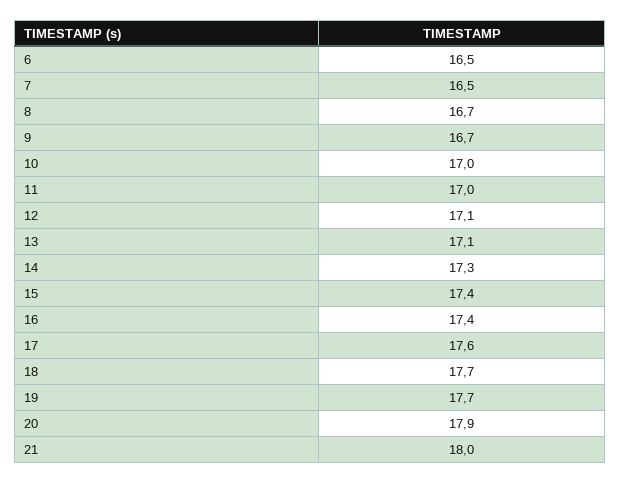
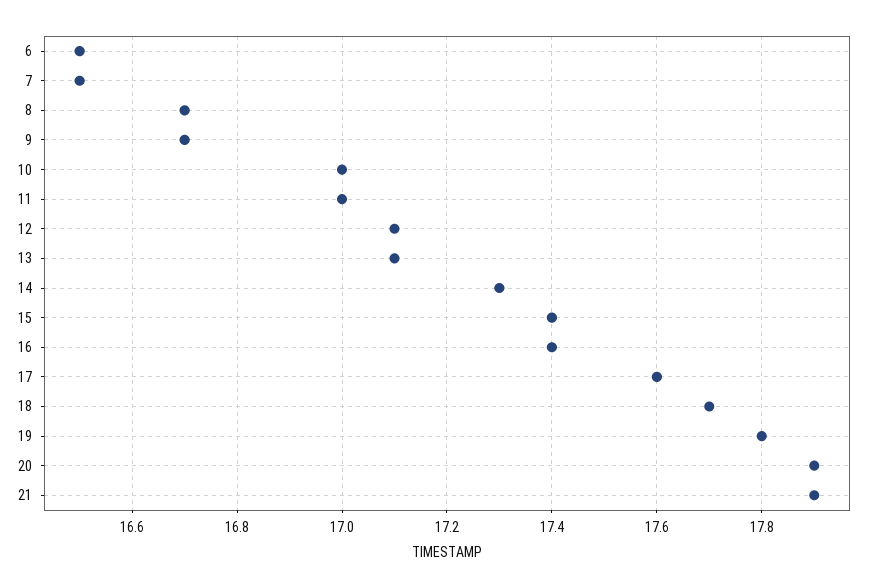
  {
    "6": 16.5,
    "7": 16.5,
    "8": 16.7,
    "9": 16.7,
    "10": 17,
    "11": 17,
    "12": 17.1,
    "13": 17.1,
    "14": 17.3,
    "15": 17.4,
    "16": 17.4,
    "17": 17.6,
    "18": 17.7,
-   "19": 17.7,
+   "19": 17.8,
    "20": 17.9,
-   "21": 18
+   "21": 17.9
  }

